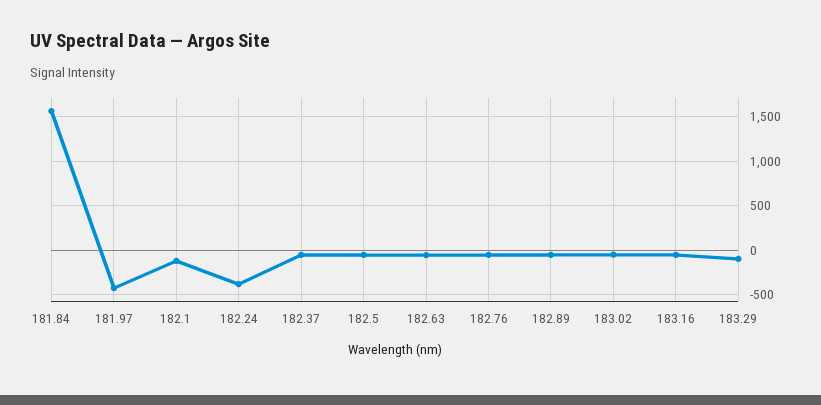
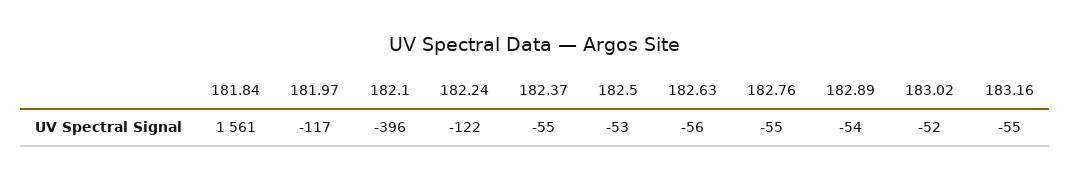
  {
    "181.84": 1561,
-   "181.97": -400,
+   "181.97": -117,
-   "182.1": -100,
+   "182.1": -396,
-   "182.24": -400,
+   "182.24": -122,
    "182.37": -55,
    "182.5": -53,
    "182.63": -56,
    "182.76": -55,
    "182.89": -54,
    "183.02": -52,
-   "183.16": -55,
+   "183.16": -55
-   "183.29": -100
  }

